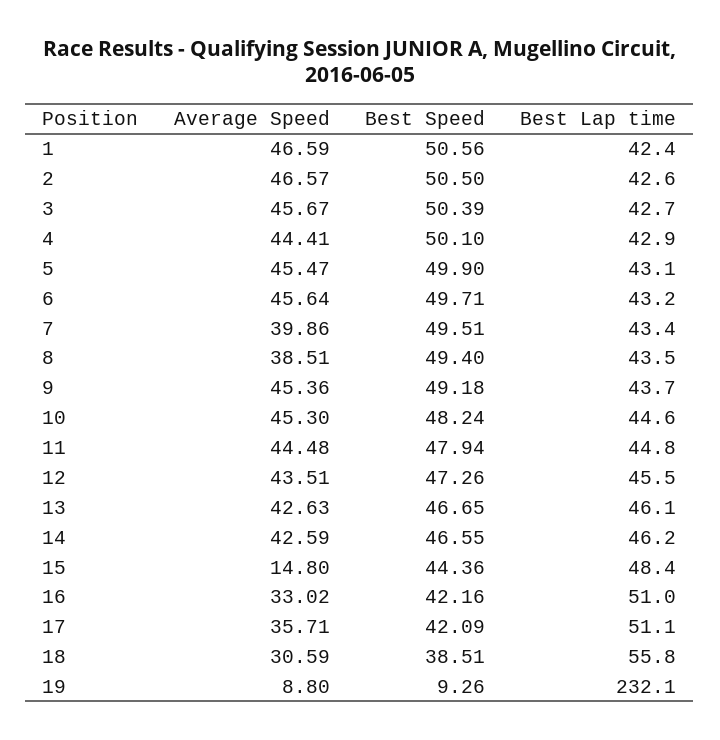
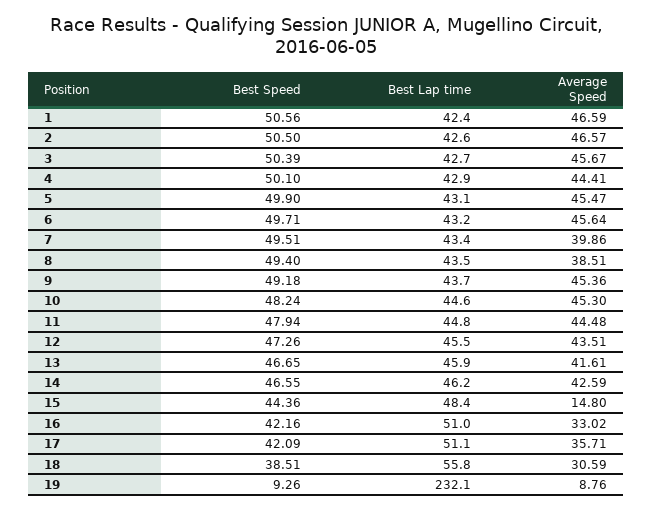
  {
    "Average Speed": {
      "1": 46.59,
      "2": 46.57,
      "3": 45.67,
      "4": 44.41,
      "5": 45.47,
      "6": 45.64,
      "7": 39.86,
      "8": 38.51,
      "9": 45.36,
      "10": 45.3,
      "11": 44.48,
      "12": 43.51,
-     "13": 42.63,
+     "13": 41.61,
      "14": 42.59,
      "15": 14.8,
      "16": 33.02,
      "17": 35.71,
      "18": 30.59,
-     "19": 8.8
+     "19": 8.76
    },
    "Best Speed": {
      "1": 50.56,
      "2": 50.5,
      "3": 50.39,
      "4": 50.1,
      "5": 49.9,
      "6": 49.71,
      "7": 49.51,
      "8": 49.4,
      "9": 49.18,
      "10": 48.24,
      "11": 47.94,
      "12": 47.26,
      "13": 46.65,
      "14": 46.55,
      "15": 44.36,
      "16": 42.16,
      "17": 42.09,
      "18": 38.51,
      "19": 9.26
    },
    "Best Lap time": {
      "1": 42.4,
      "2": 42.6,
      "3": 42.7,
      "4": 42.9,
      "5": 43.1,
      "6": 43.2,
      "7": 43.4,
      "8": 43.5,
      "9": 43.7,
      "10": 44.6,
      "11": 44.8,
      "12": 45.5,
-     "13": 46.1,
+     "13": 45.9,
      "14": 46.2,
      "15": 48.4,
      "16": 51,
      "17": 51.1,
      "18": 55.8,
      "19": 232.1
    }
  }

